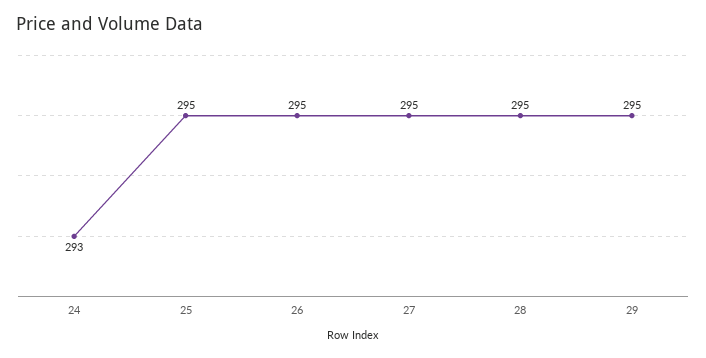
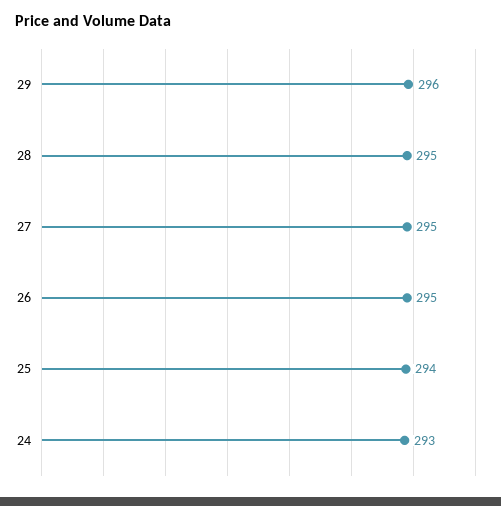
  {
    "24": 293,
-   "25": 295,
+   "25": 294,
    "26": 295,
    "27": 295,
    "28": 295,
-   "29": 295
+   "29": 296
  }

